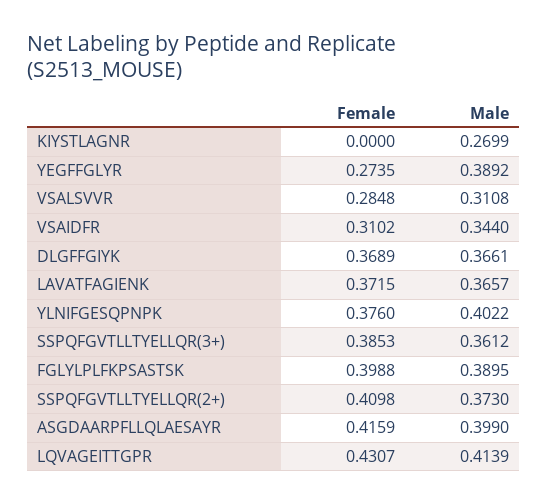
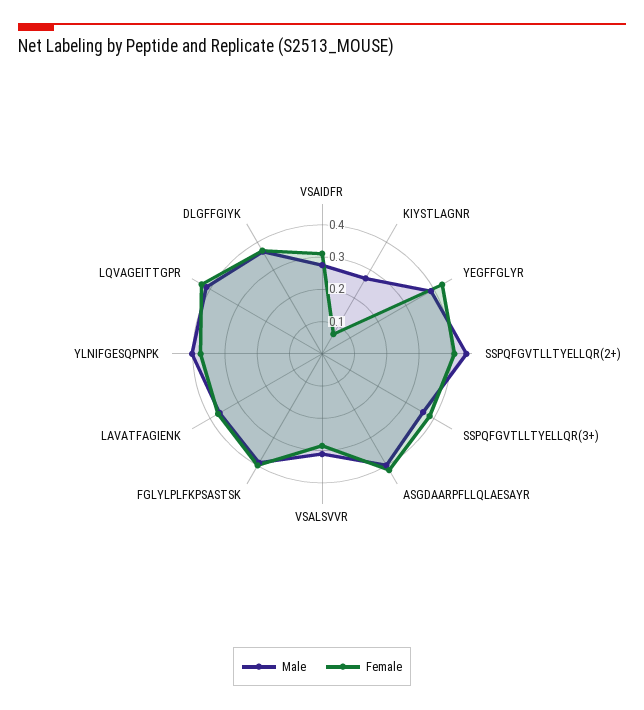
  {
    "Female": {
-     "KIYSTLAGNR": 0,
+     "KIYSTLAGNR": 0.075,
-     "YEGFFGLYR": 0.2735,
+     "YEGFFGLYR": 0.425,
      "VSALSVVR": 0.2848,
      "VSAIDFR": 0.3102,
      "DLGFFGIYK": 0.3689,
      "LAVATFAGIENK": 0.3715,
      "YLNIFGESQPNPK": 0.376,
      "SSPQFGVTLLTYELLQR(3+)": 0.3853,
      "FGLYLPLFKPSASTSK": 0.3988,
      "SSPQFGVTLLTYELLQR(2+)": 0.4098,
      "ASGDAARPFLLQLAESAYR": 0.4159,
      "LQVAGEITTGPR": 0.4307
    },
    "Male": {
      "KIYSTLAGNR": 0.2699,
      "YEGFFGLYR": 0.3892,
      "VSALSVVR": 0.3108,
-     "VSAIDFR": 0.344,
+     "VSAIDFR": 0.275,
      "DLGFFGIYK": 0.3661,
      "LAVATFAGIENK": 0.3657,
      "YLNIFGESQPNPK": 0.4022,
      "SSPQFGVTLLTYELLQR(3+)": 0.3612,
      "FGLYLPLFKPSASTSK": 0.3895,
-     "SSPQFGVTLLTYELLQR(2+)": 0.373,
+     "SSPQFGVTLLTYELLQR(2+)": 0.45,
      "ASGDAARPFLLQLAESAYR": 0.399,
      "LQVAGEITTGPR": 0.4139
    }
  }

